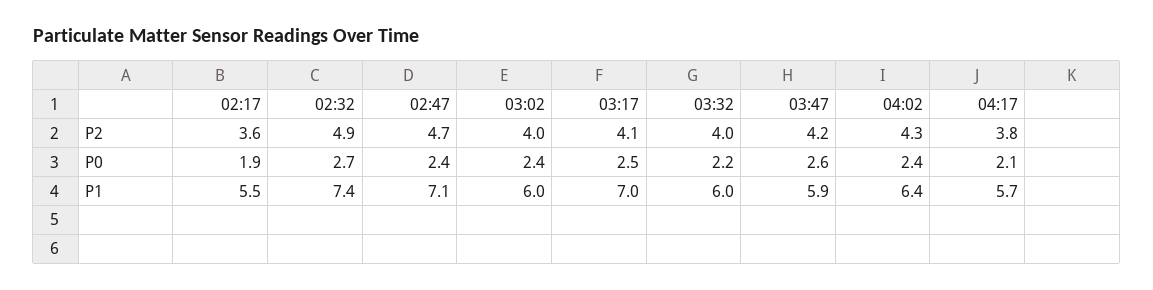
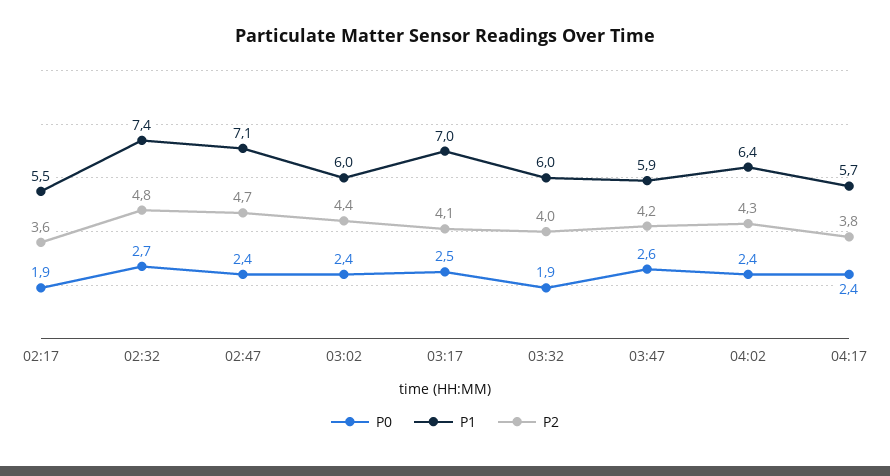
  {
    "P2": {
      "02:17": 3.6,
-     "02:32": 4.9,
+     "02:32": 4.8,
      "02:47": 4.7,
-     "03:02": 4,
+     "03:02": 4.4,
      "03:17": 4.1,
      "03:32": 4,
      "03:47": 4.2,
      "04:02": 4.3,
      "04:17": 3.8
    },
    "P0": {
      "02:17": 1.9,
      "02:32": 2.7,
      "02:47": 2.4,
      "03:02": 2.4,
      "03:17": 2.5,
-     "03:32": 2.2,
+     "03:32": 1.9,
      "03:47": 2.6,
      "04:02": 2.4,
-     "04:17": 2.1
+     "04:17": 2.4
    },
    "P1": {
      "02:17": 5.5,
      "02:32": 7.4,
      "02:47": 7.1,
      "03:02": 6,
      "03:17": 7,
      "03:32": 6,
      "03:47": 5.9,
      "04:02": 6.4,
      "04:17": 5.7
    }
  }

